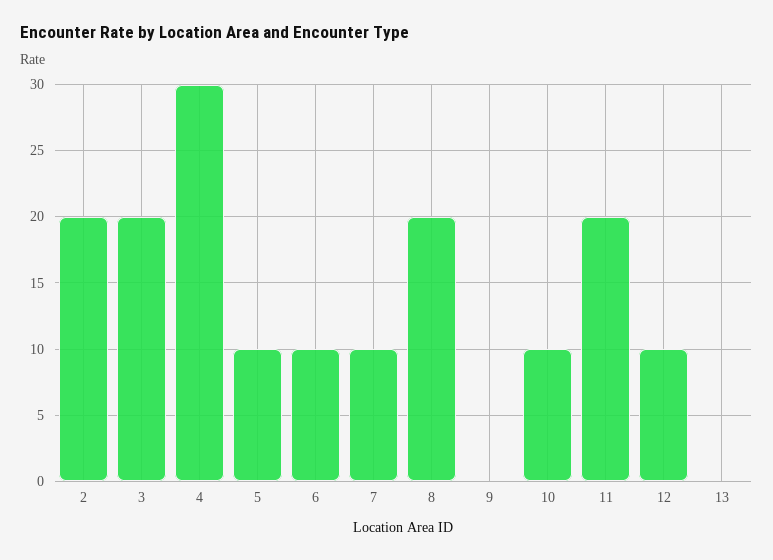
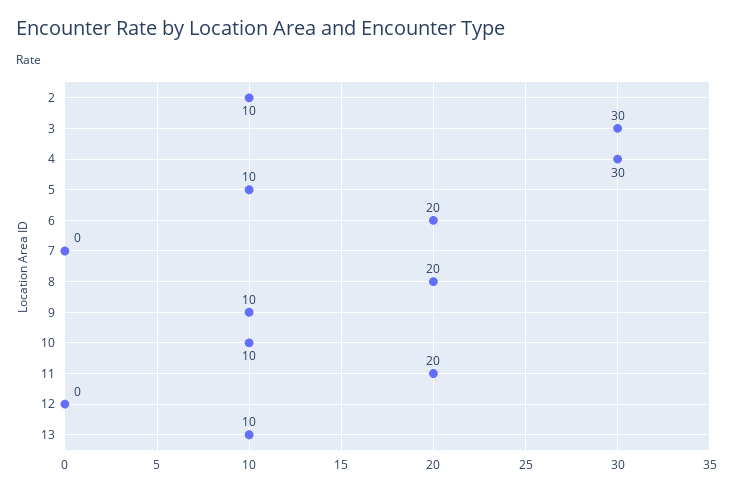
  {
-   "2": 20,
+   "2": 10,
-   "3": 20,
+   "3": 30,
    "4": 30,
    "5": 10,
-   "6": 10,
+   "6": 20,
-   "7": 10,
+   "7": 0,
    "8": 20,
-   "9": 0,
+   "9": 10,
    "10": 10,
    "11": 20,
-   "12": 10,
+   "12": 0,
-   "13": 0
+   "13": 10
  }

